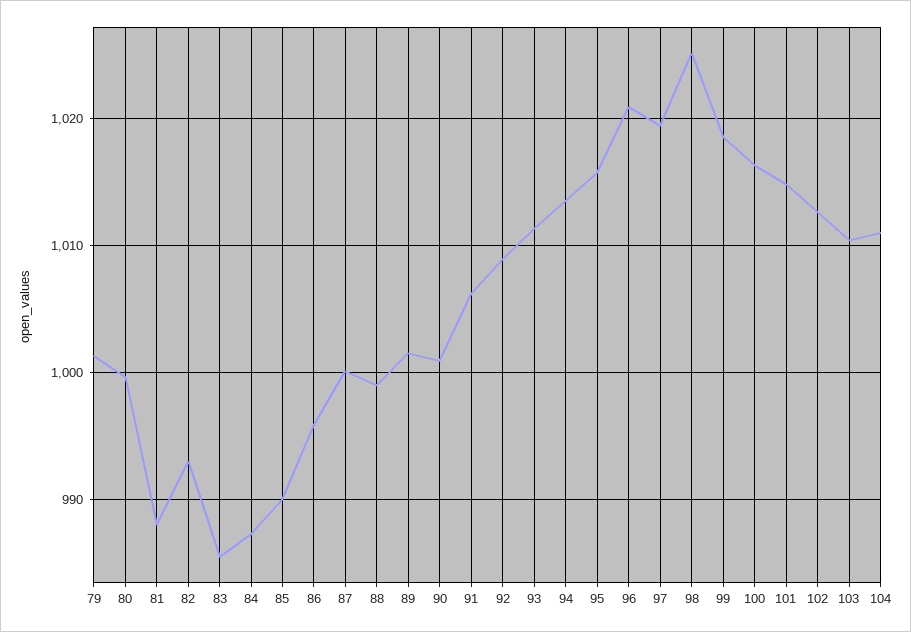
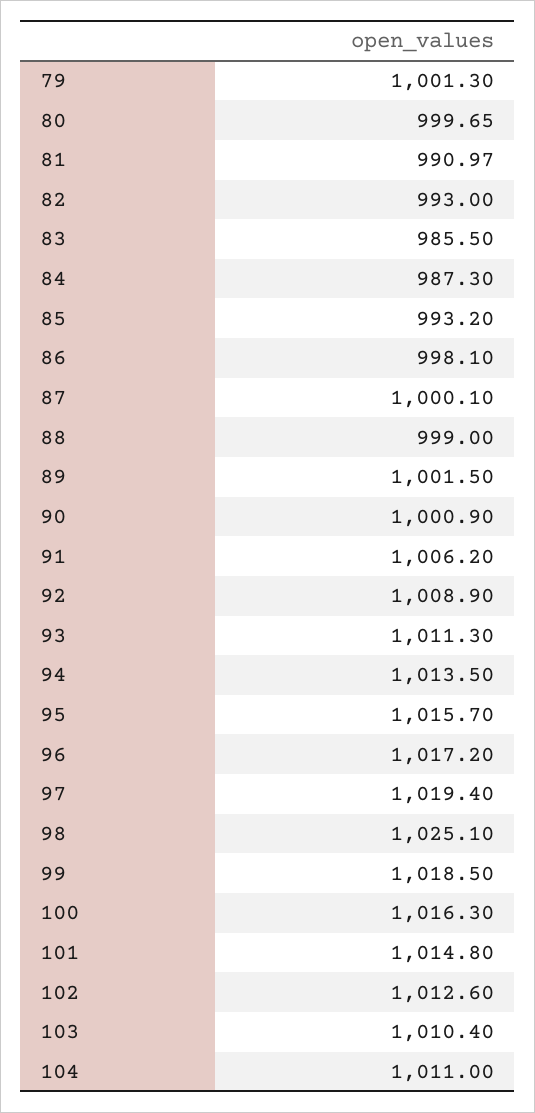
  {
    "79": 1001.3,
    "80": 999.65,
-   "81": 988,
+   "81": 990.97,
    "82": 993,
    "83": 985.5,
    "84": 987.3,
-   "85": 990,
+   "85": 993.2,
-   "86": 996,
+   "86": 998.1,
    "87": 1000.1,
    "88": 999,
    "89": 1001.5,
    "90": 1000.9,
    "91": 1006.2,
    "92": 1008.9,
    "93": 1011.3,
    "94": 1013.5,
    "95": 1015.7,
-   "96": 1021,
+   "96": 1017.2,
    "97": 1019.4,
    "98": 1025.1,
    "99": 1018.5,
    "100": 1016.3,
    "101": 1014.8,
    "102": 1012.6,
    "103": 1010.4,
    "104": 1011
  }

